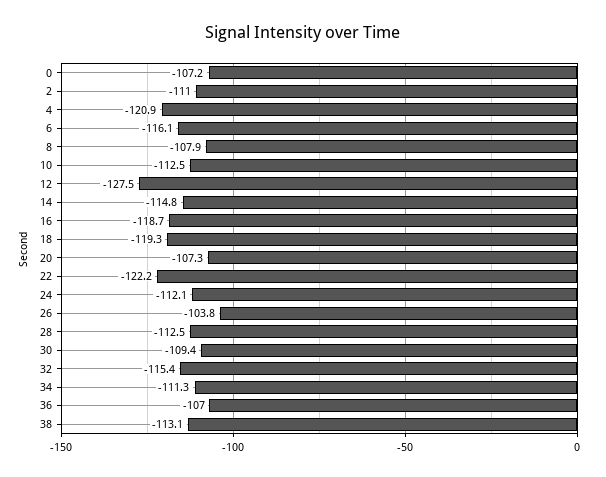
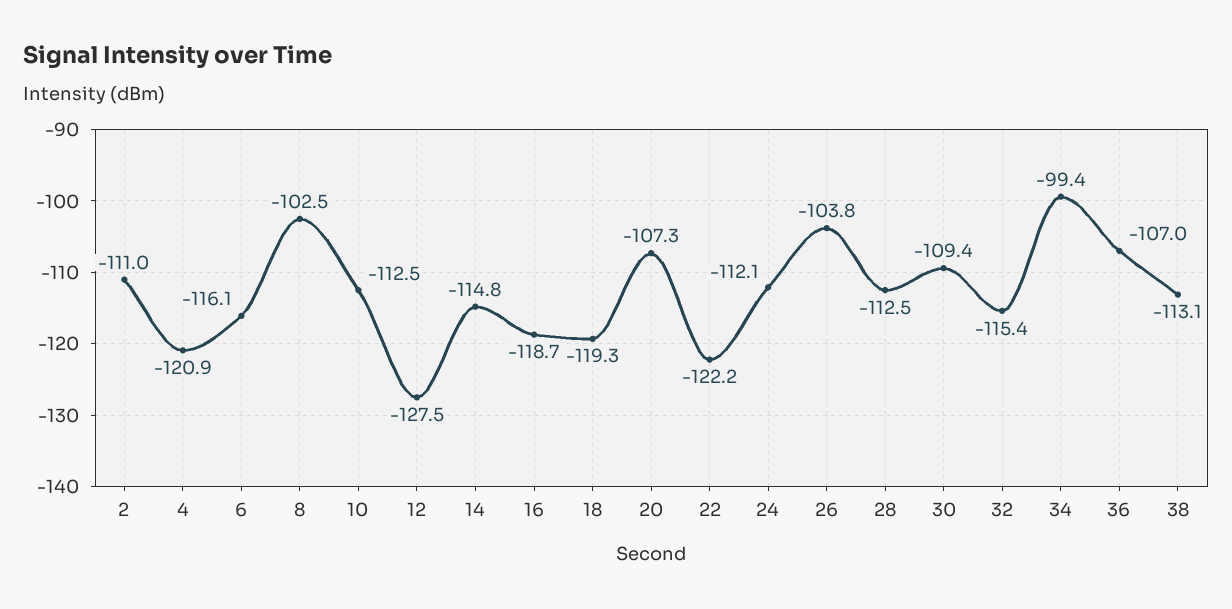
  {
-   "0": -107.2,
    "2": -111,
    "4": -120.9,
    "6": -116.1,
-   "8": -107.9,
+   "8": -102.5,
    "10": -112.5,
    "12": -127.5,
    "14": -114.8,
    "16": -118.7,
    "18": -119.3,
    "20": -107.3,
    "22": -122.2,
    "24": -112.1,
    "26": -103.8,
    "28": -112.5,
    "30": -109.4,
    "32": -115.4,
-   "34": -111.3,
+   "34": -99.4,
    "36": -107,
    "38": -113.1
  }

